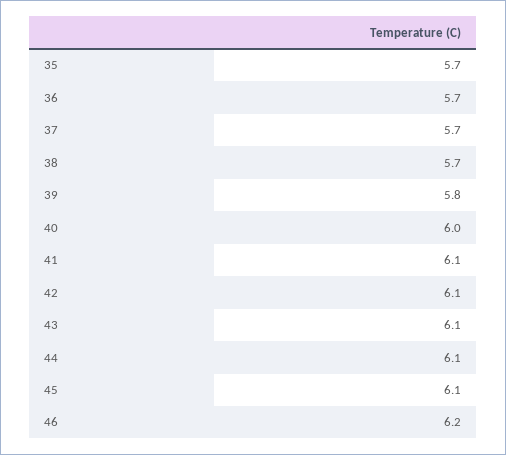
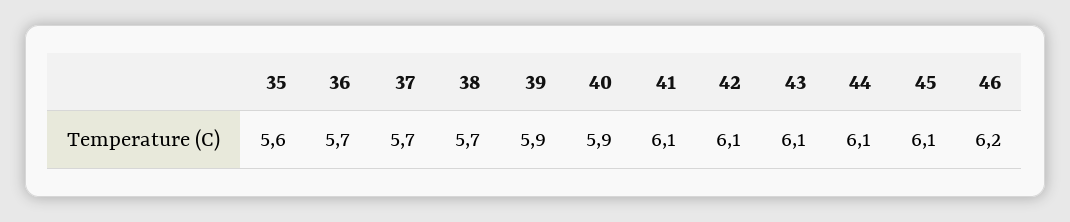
  {
-   "35": 5.7,
+   "35": 5.6,
    "36": 5.7,
    "37": 5.7,
    "38": 5.7,
-   "39": 5.8,
+   "39": 5.9,
-   "40": 6,
+   "40": 5.9,
    "41": 6.1,
    "42": 6.1,
    "43": 6.1,
    "44": 6.1,
    "45": 6.1,
    "46": 6.2
  }

